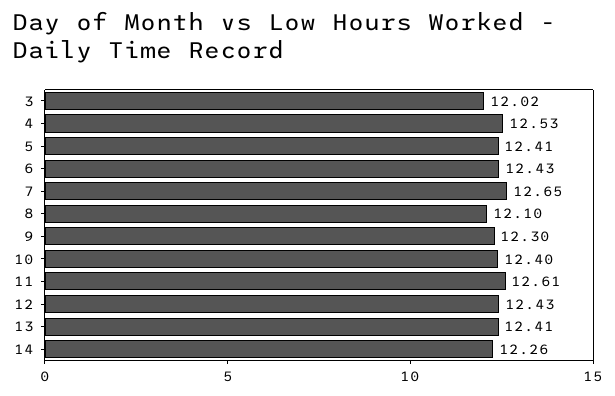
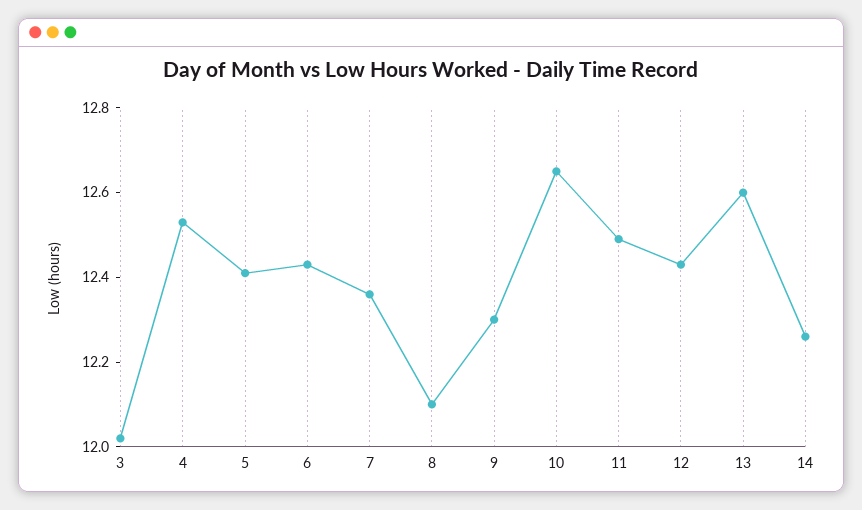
  {
    "3": 12.02,
    "4": 12.53,
    "5": 12.41,
    "6": 12.43,
-   "7": 12.65,
+   "7": 12.35,
    "8": 12.1,
    "9": 12.3,
-   "10": 12.4,
+   "10": 12.65,
-   "11": 12.61,
+   "11": 12.5,
    "12": 12.43,
-   "13": 12.41,
+   "13": 12.6,
    "14": 12.26
  }

